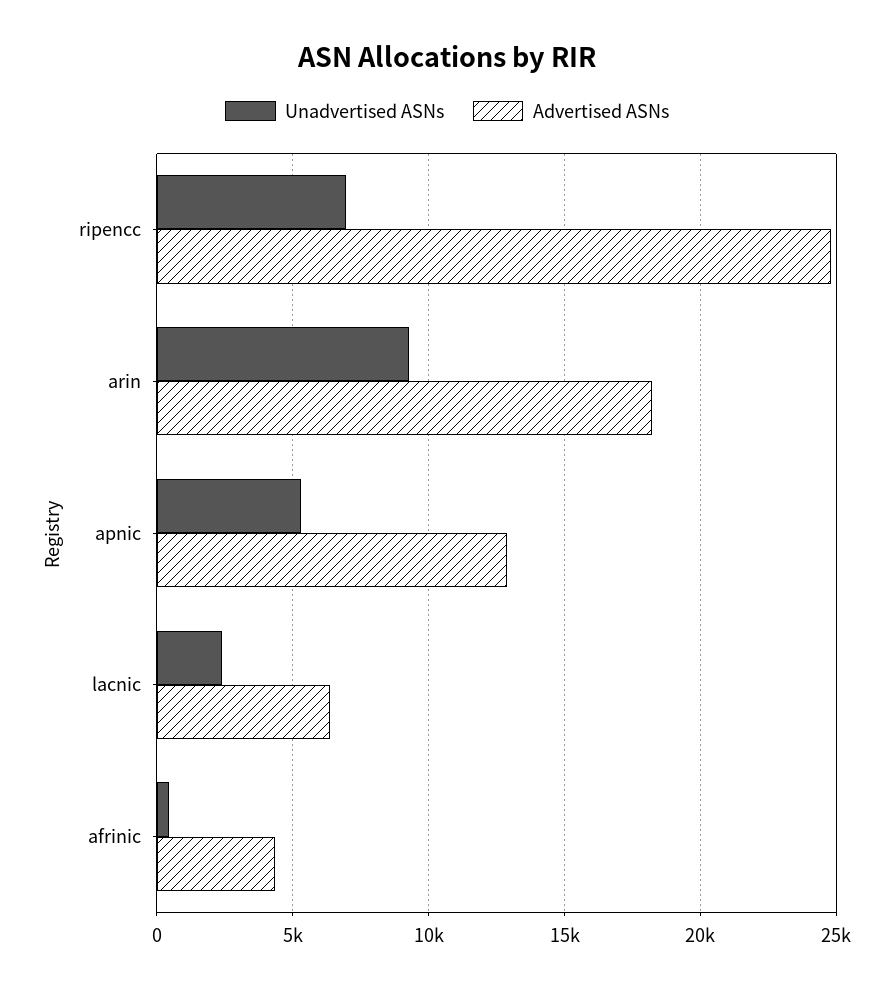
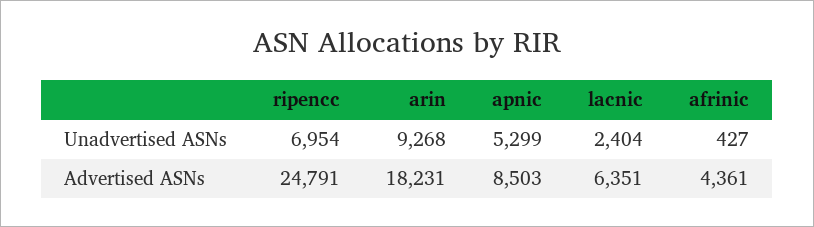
  {
    "Unadvertised ASNs": {
      "ripencc": 6954,
      "arin": 9268,
      "apnic": 5299,
      "lacnic": 2404,
      "afrinic": 427
    },
    "Advertised ASNs": {
      "ripencc": 24791,
      "arin": 18231,
-     "apnic": 13000,
+     "apnic": 8503,
      "lacnic": 6351,
      "afrinic": 4361
    }
  }

